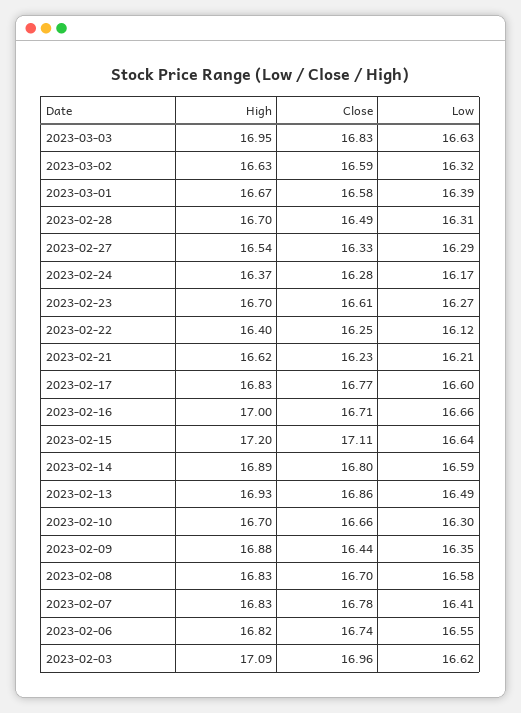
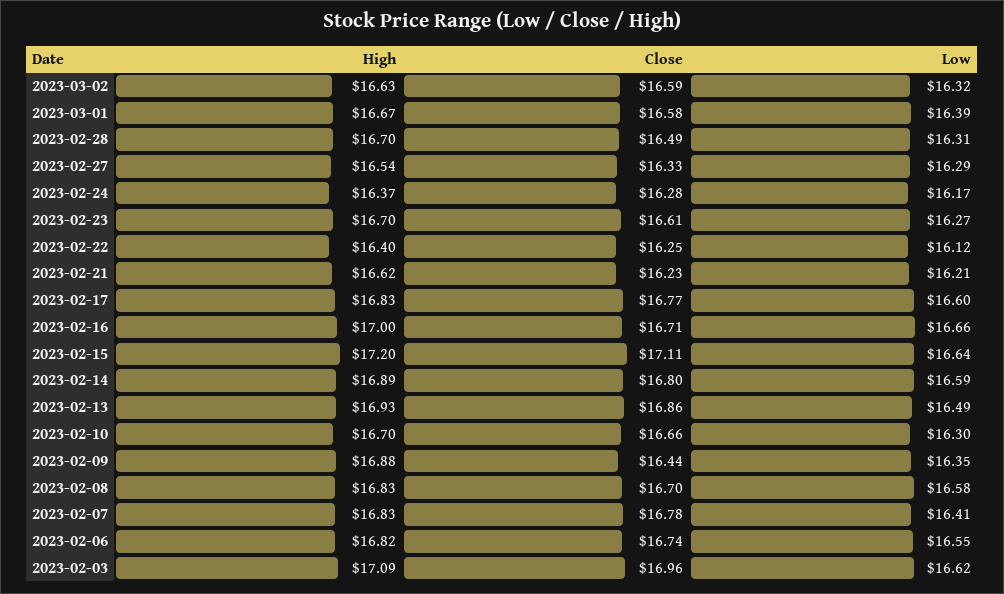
  {
    "High": {
-     "2023-03-03": 16.95,
      "2023-03-02": 16.63,
      "2023-03-01": 16.67,
      "2023-02-28": 16.7,
      "2023-02-27": 16.54,
      "2023-02-24": 16.37,
      "2023-02-23": 16.7,
      "2023-02-22": 16.4,
      "2023-02-21": 16.62,
      "2023-02-17": 16.83,
      "2023-02-16": 17,
      "2023-02-15": 17.2,
      "2023-02-14": 16.89,
      "2023-02-13": 16.93,
      "2023-02-10": 16.7,
      "2023-02-09": 16.88,
      "2023-02-08": 16.83,
      "2023-02-07": 16.83,
      "2023-02-06": 16.82,
      "2023-02-03": 17.09
    },
    "Close": {
-     "2023-03-03": 16.83,
      "2023-03-02": 16.59,
      "2023-03-01": 16.58,
      "2023-02-28": 16.49,
      "2023-02-27": 16.33,
      "2023-02-24": 16.28,
      "2023-02-23": 16.61,
      "2023-02-22": 16.25,
      "2023-02-21": 16.23,
      "2023-02-17": 16.77,
      "2023-02-16": 16.71,
      "2023-02-15": 17.11,
      "2023-02-14": 16.8,
      "2023-02-13": 16.86,
      "2023-02-10": 16.66,
      "2023-02-09": 16.44,
      "2023-02-08": 16.7,
      "2023-02-07": 16.78,
      "2023-02-06": 16.74,
      "2023-02-03": 16.96
    },
    "Low": {
-     "2023-03-03": 16.63,
      "2023-03-02": 16.32,
      "2023-03-01": 16.39,
      "2023-02-28": 16.31,
      "2023-02-27": 16.29,
      "2023-02-24": 16.17,
      "2023-02-23": 16.27,
      "2023-02-22": 16.12,
      "2023-02-21": 16.21,
      "2023-02-17": 16.6,
      "2023-02-16": 16.66,
      "2023-02-15": 16.64,
      "2023-02-14": 16.59,
      "2023-02-13": 16.49,
      "2023-02-10": 16.3,
      "2023-02-09": 16.35,
      "2023-02-08": 16.58,
      "2023-02-07": 16.41,
      "2023-02-06": 16.55,
      "2023-02-03": 16.62
    }
  }

